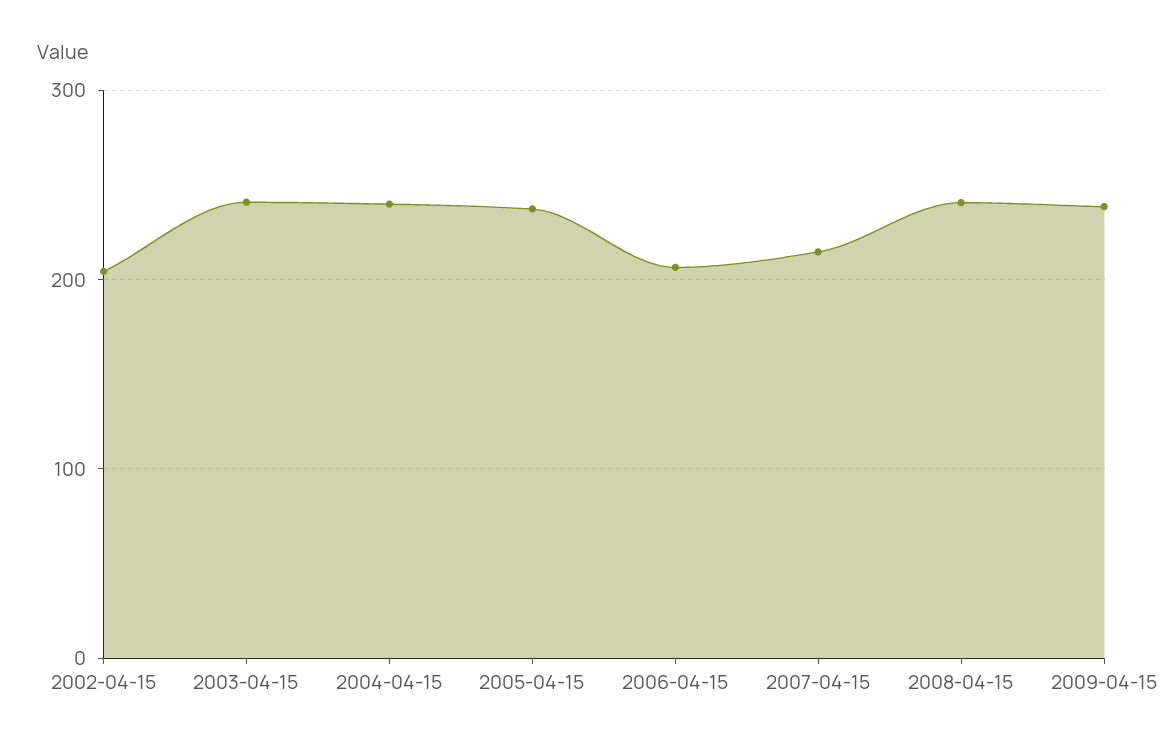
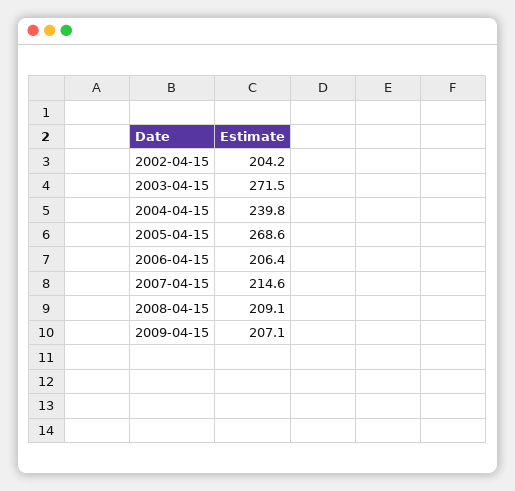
  {
    "2002-04-15": 204.2,
-   "2003-04-15": 240,
+   "2003-04-15": 271.5,
    "2004-04-15": 239.8,
-   "2005-04-15": 240,
+   "2005-04-15": 268.6,
    "2006-04-15": 206.4,
    "2007-04-15": 214.6,
-   "2008-04-15": 240,
+   "2008-04-15": 209.1,
-   "2009-04-15": 240
+   "2009-04-15": 207.1
  }

